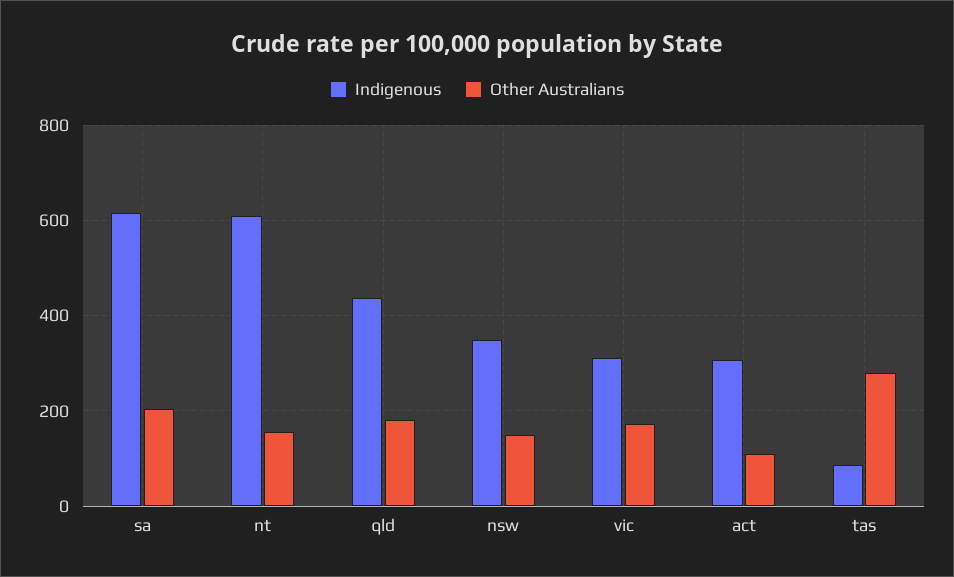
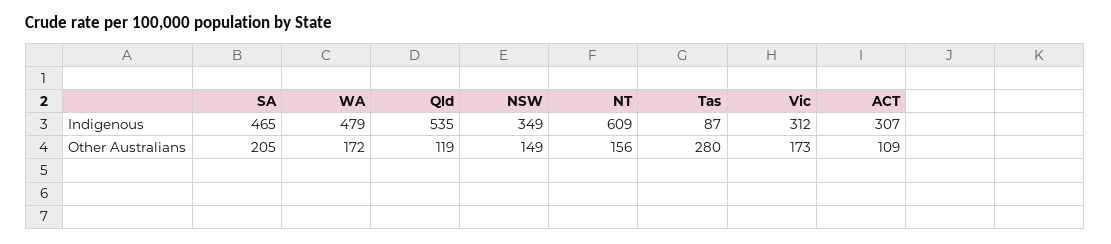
  {
    "Indigenous": {
-     "sa": 620,
+     "sa": 465,
      "nt": 609,
-     "qld": 440,
+     "qld": 535,
      "nsw": 349,
      "vic": 312,
      "act": 307,
-     "tas": 87
+     "tas": 87,
+     "WA": 479
    },
    "Other Australians": {
      "sa": 205,
      "nt": 156,
-     "qld": 180,
+     "qld": 119,
      "nsw": 149,
      "vic": 173,
      "act": 109,
-     "tas": 280
+     "tas": 280,
+     "WA": 172
    }
  }

